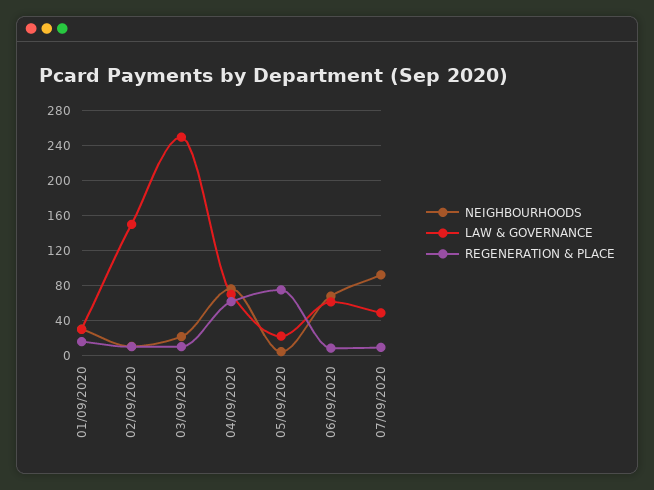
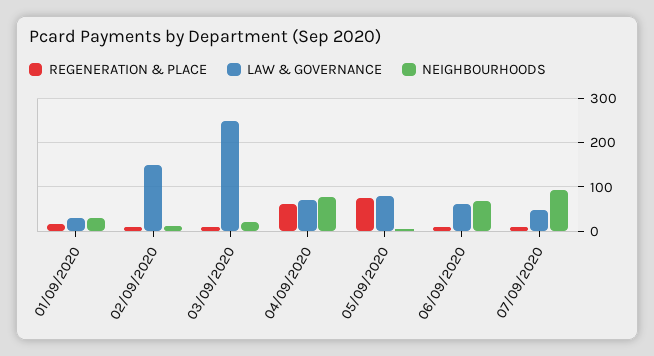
  {
    "NEIGHBOURHOODS": {
      "01/09/2020": 30,
      "02/09/2020": 10,
      "03/09/2020": 20,
      "04/09/2020": 80,
      "05/09/2020": 0,
      "06/09/2020": 70,
      "07/09/2020": 90
    },
    "LAW & GOVERNANCE": {
      "01/09/2020": 30,
      "02/09/2020": 150,
      "03/09/2020": 250,
      "04/09/2020": 70,
-     "05/09/2020": 20,
+     "05/09/2020": 80,
      "06/09/2020": 60,
      "07/09/2020": 50
    },
    "REGENERATION & PLACE": {
      "01/09/2020": 20,
      "02/09/2020": 10,
      "03/09/2020": 10,
      "04/09/2020": 60,
      "05/09/2020": 80,
      "06/09/2020": 10,
      "07/09/2020": 10
    }
  }

